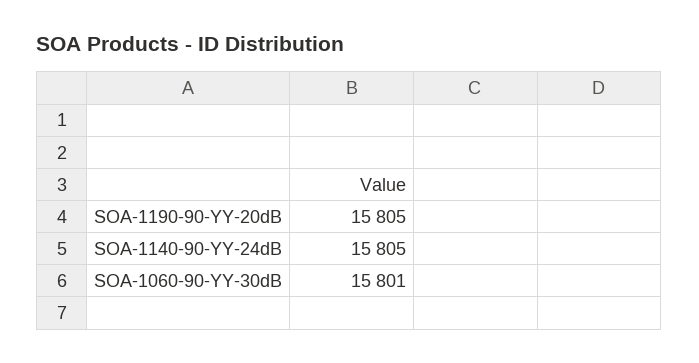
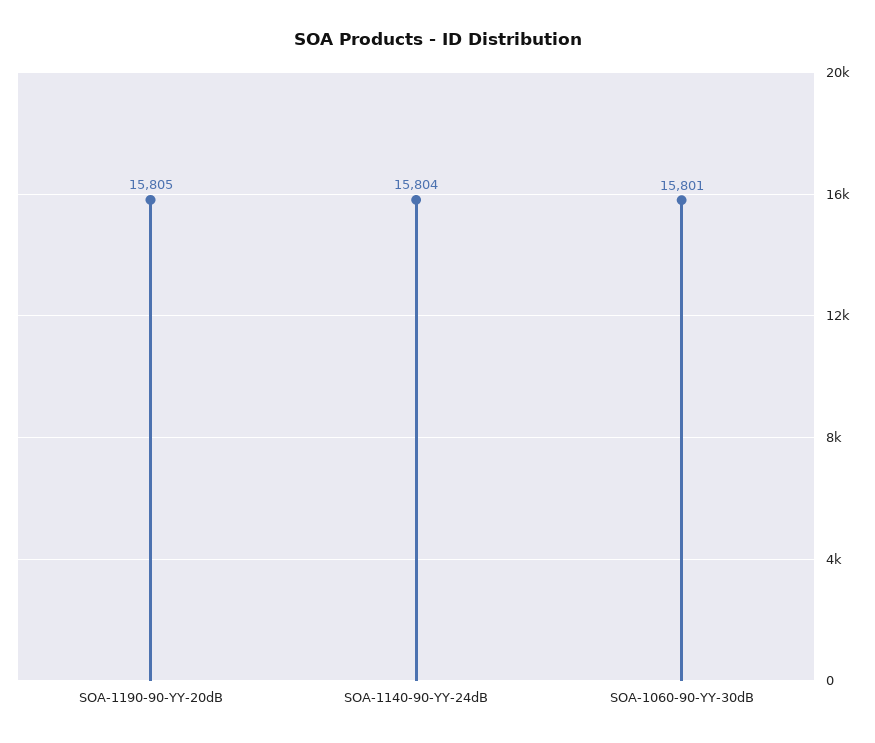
  {
    "SOA-1190-90-YY-20dB": 15805,
-   "SOA-1140-90-YY-24dB": 15805,
+   "SOA-1140-90-YY-24dB": 15804,
    "SOA-1060-90-YY-30dB": 15801
  }

